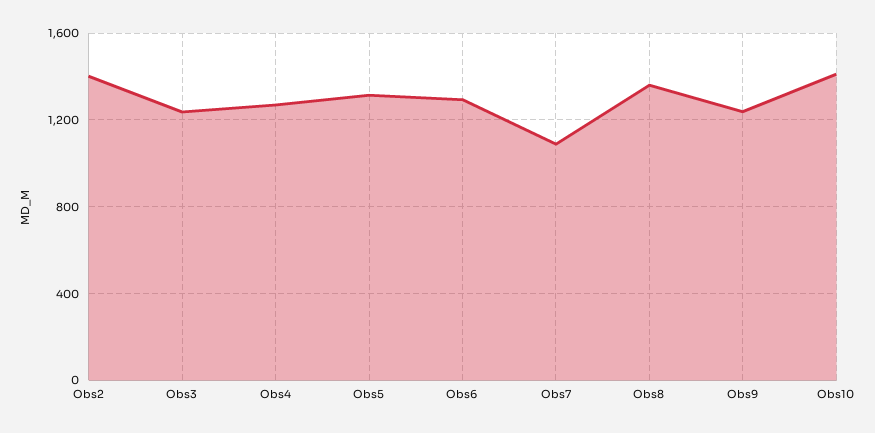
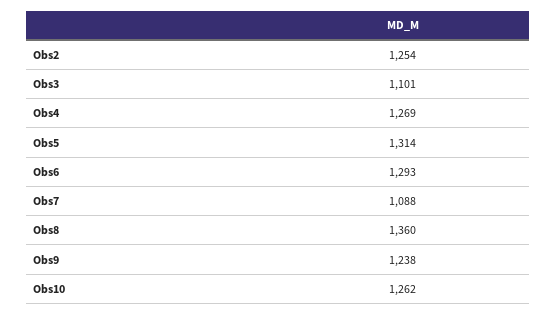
  {
-   "Obs2": 1400,
+   "Obs2": 1254,
-   "Obs3": 1250,
+   "Obs3": 1101,
    "Obs4": 1269,
    "Obs5": 1314,
    "Obs6": 1293,
    "Obs7": 1088,
    "Obs8": 1360,
    "Obs9": 1238,
-   "Obs10": 1400
+   "Obs10": 1262
  }

